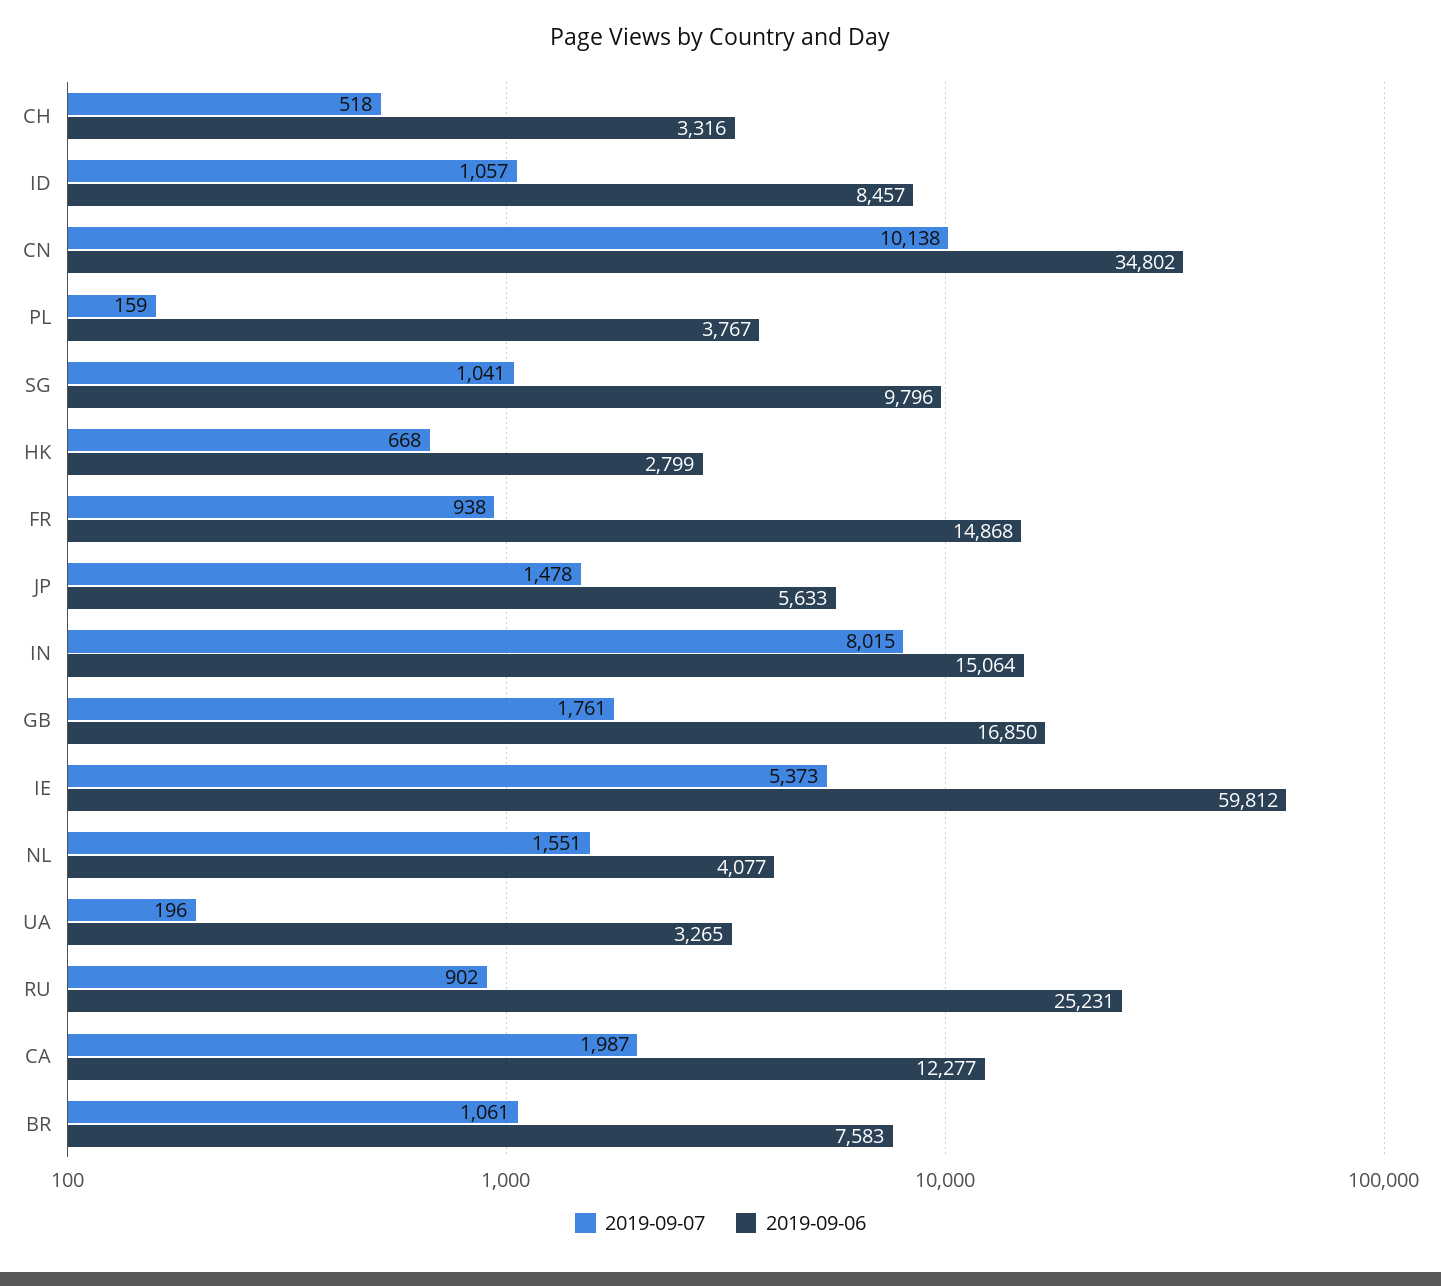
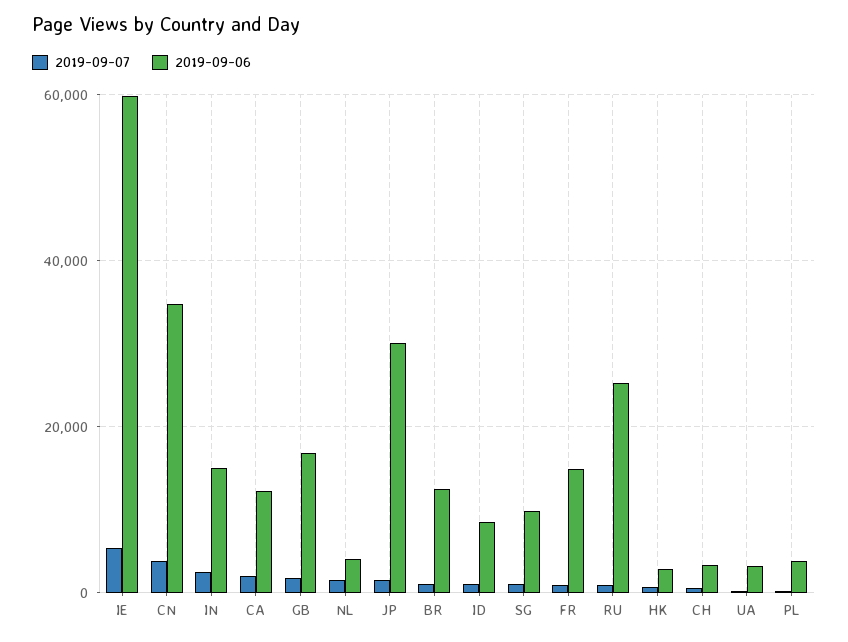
  {
    "2019-09-07": {
      "CH": 518,
      "ID": 1057,
-     "CN": 10138,
+     "CN": 4000,
      "PL": 159,
      "SG": 1041,
      "HK": 668,
      "FR": 938,
      "JP": 1478,
-     "IN": 8015,
+     "IN": 2000,
      "GB": 1761,
      "IE": 5373,
      "NL": 1551,
      "UA": 196,
      "RU": 902,
      "CA": 1987,
      "BR": 1061
    },
    "2019-09-06": {
      "CH": 3316,
      "ID": 8457,
      "CN": 34802,
      "PL": 3767,
      "SG": 9796,
      "HK": 2799,
      "FR": 14868,
-     "JP": 5633,
+     "JP": 30000,
      "IN": 15064,
      "GB": 16850,
      "IE": 59812,
      "NL": 4077,
      "UA": 3265,
      "RU": 25231,
      "CA": 12277,
-     "BR": 7583
+     "BR": 12000
    }
  }

